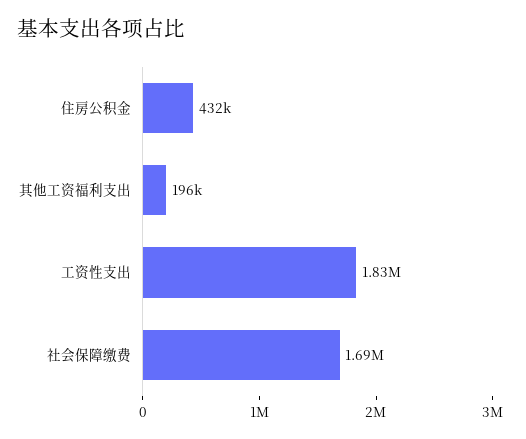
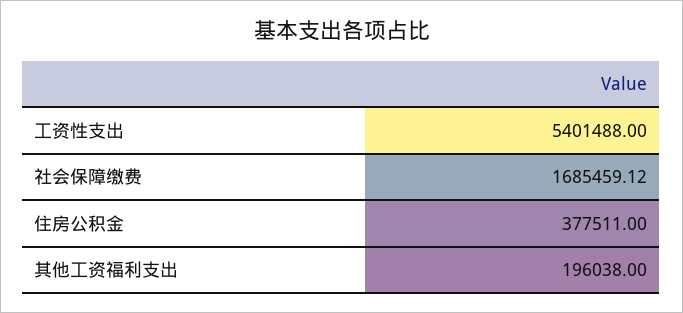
  {
-   "住房公积金": 432000,
+   "住房公积金": 377511,
    "其他工资福利支出": 196038,
-   "工资性支出": 1830000,
+   "工资性支出": 5401488,
    "社会保障缴费": 1685459.12
  }

